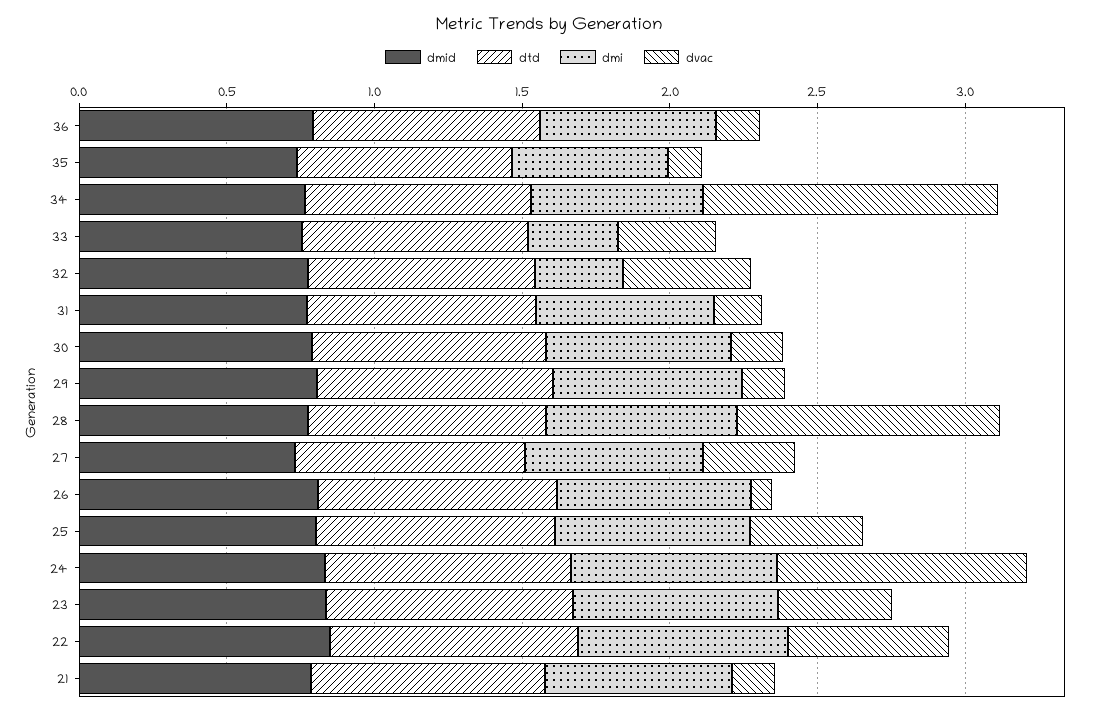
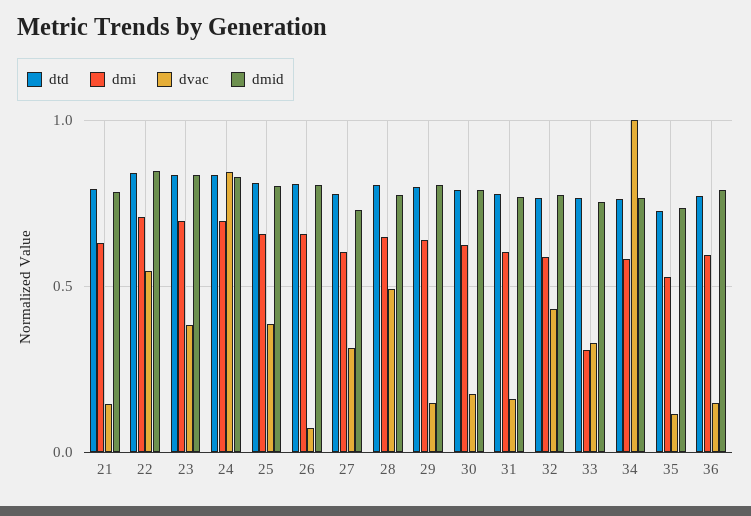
  {
    "dmid": {
      "36": 0.8,
      "35": 0.75,
      "34": 0.75,
      "33": 0.75,
      "32": 0.8,
      "31": 0.75,
      "30": 0.8,
      "29": 0.8,
      "28": 0.8,
      "27": 0.75,
      "26": 0.8,
      "25": 0.8,
      "24": 0.85,
      "23": 0.85,
      "22": 0.85,
      "21": 0.8
    },
    "dtd": {
      "36": 0.75,
      "35": 0.75,
      "34": 0.75,
      "33": 0.75,
      "32": 0.75,
      "31": 0.8,
      "30": 0.8,
      "29": 0.8,
      "28": 0.8,
      "27": 0.8,
      "26": 0.8,
      "25": 0.8,
      "24": 0.85,
      "23": 0.85,
      "22": 0.85,
      "21": 0.8
    },
    "dmi": {
      "36": 0.6,
      "35": 0.55,
      "34": 0.6,
      "33": 0.3,
-     "32": 0.3,
+     "32": 0.6,
      "31": 0.6,
      "30": 0.65,
      "29": 0.65,
      "28": 0.65,
      "27": 0.6,
      "26": 0.65,
      "25": 0.65,
      "24": 0.7,
      "23": 0.7,
      "22": 0.7,
      "21": 0.65
    },
    "dvac": {
      "36": 0.15,
      "35": 0.1,
      "34": 1,
      "33": 0.35,
      "32": 0.45,
      "31": 0.15,
      "30": 0.2,
      "29": 0.15,
-     "28": 0.9,
+     "28": 0.5,
      "27": 0.3,
      "26": 0.05,
      "25": 0.4,
      "24": 0.85,
      "23": 0.4,
      "22": 0.55,
      "21": 0.15
    }
  }

